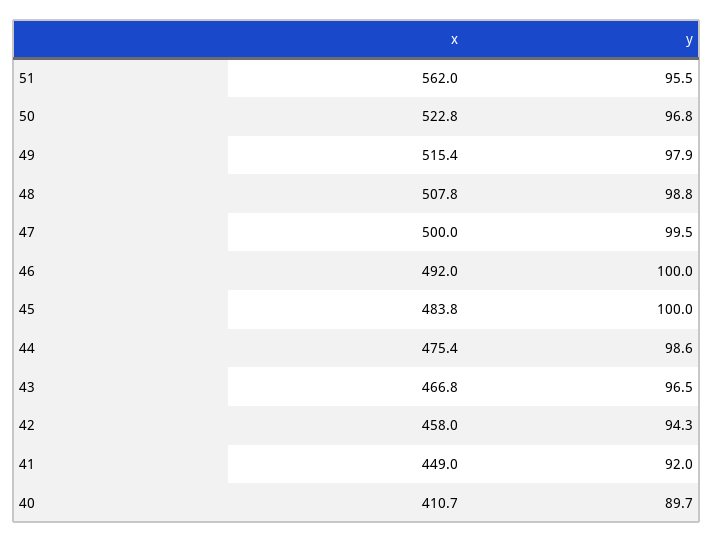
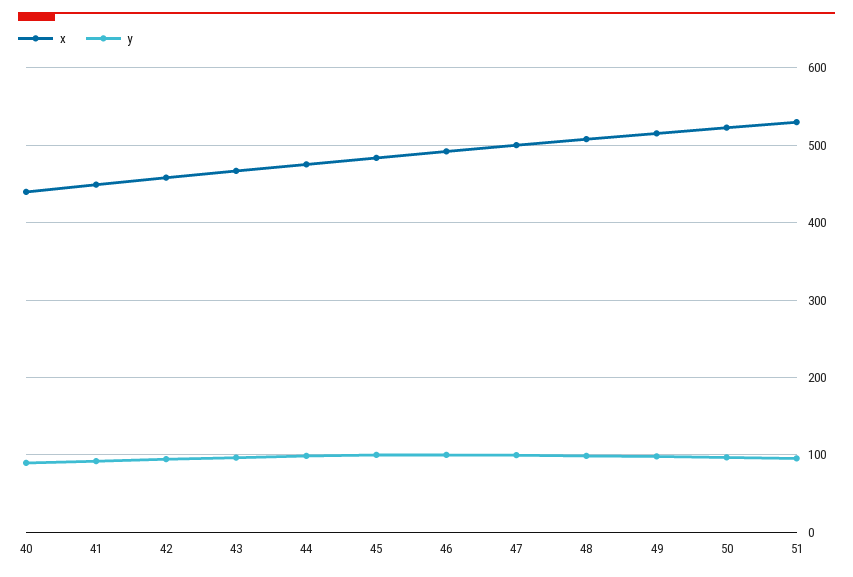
  {
    "x": {
-     "51": 562,
+     "51": 530,
      "50": 522.8,
      "49": 515.4,
      "48": 507.8,
      "47": 500,
      "46": 492,
      "45": 483.8,
      "44": 475.4,
      "43": 466.8,
      "42": 458,
      "41": 449,
-     "40": 410.7
+     "40": 440
    },
    "y": {
      "51": 95.5,
      "50": 96.8,
      "49": 97.9,
      "48": 98.8,
      "47": 99.5,
      "46": 100,
      "45": 100,
      "44": 98.6,
      "43": 96.5,
      "42": 94.3,
      "41": 92,
      "40": 89.7
    }
  }

